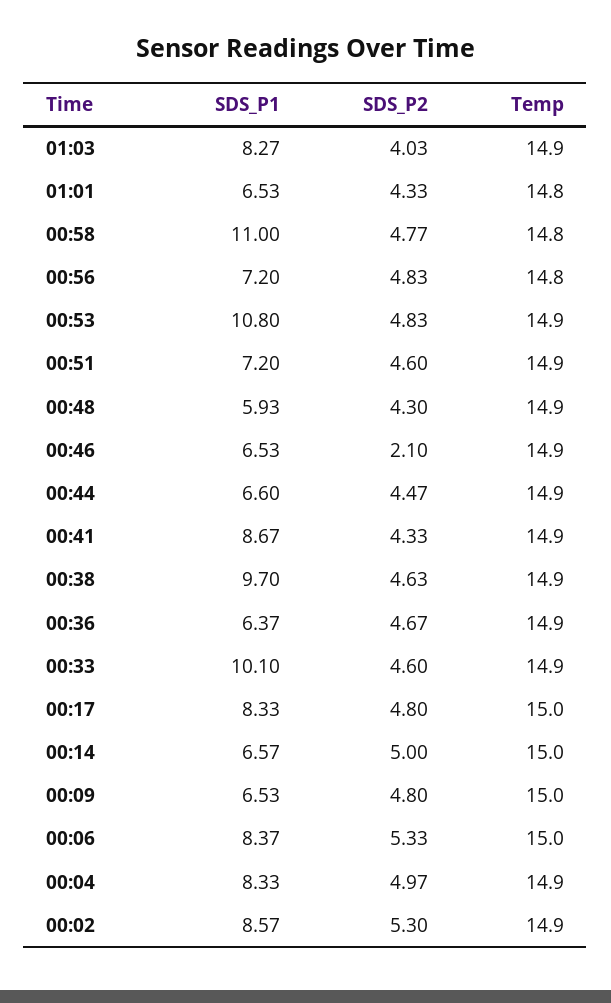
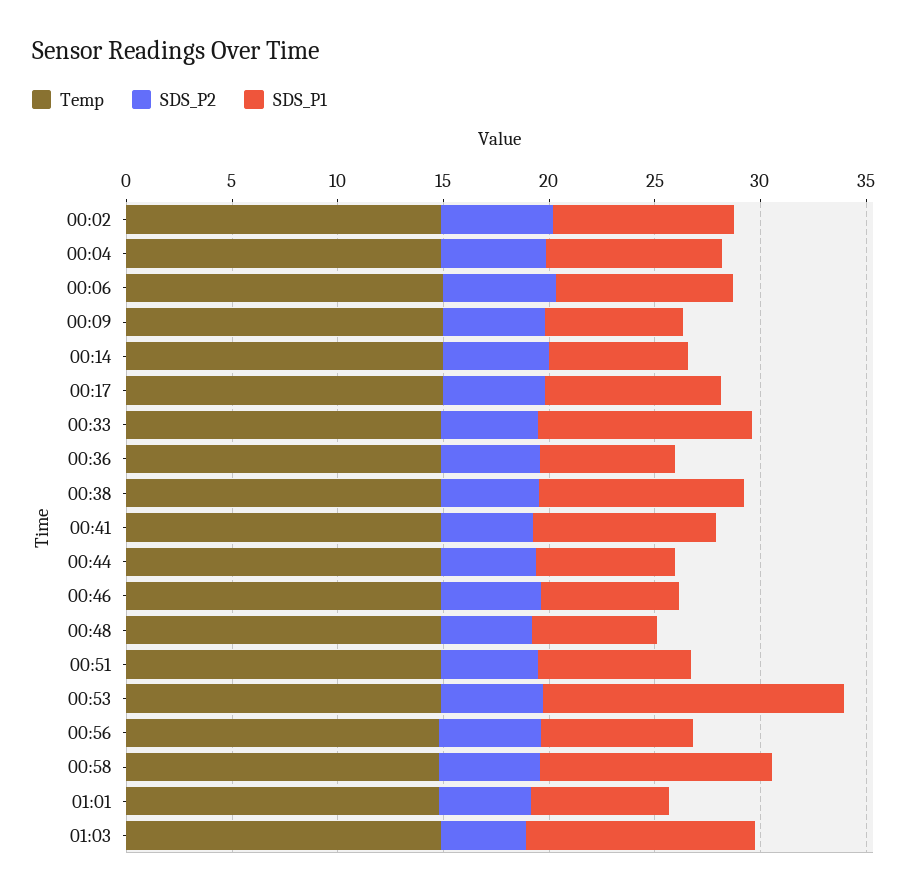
  {
    "SDS_P1": {
-     "01:03": 8.27,
+     "01:03": 11,
      "01:01": 6.53,
      "00:58": 11,
      "00:56": 7.2,
-     "00:53": 10.8,
+     "00:53": 14,
      "00:51": 7.2,
      "00:48": 5.93,
      "00:46": 6.53,
      "00:44": 6.6,
      "00:41": 8.67,
      "00:38": 9.7,
      "00:36": 6.37,
      "00:33": 10.1,
      "00:17": 8.33,
      "00:14": 6.57,
      "00:09": 6.53,
      "00:06": 8.37,
      "00:04": 8.33,
      "00:02": 8.57
    },
    "SDS_P2": {
      "01:03": 4.03,
      "01:01": 4.33,
      "00:58": 4.77,
      "00:56": 4.83,
      "00:53": 4.83,
      "00:51": 4.6,
      "00:48": 4.3,
-     "00:46": 2.1,
+     "00:46": 5,
      "00:44": 4.47,
      "00:41": 4.33,
      "00:38": 4.63,
      "00:36": 4.67,
      "00:33": 4.6,
      "00:17": 4.8,
      "00:14": 5,
      "00:09": 4.8,
      "00:06": 5.33,
      "00:04": 4.97,
      "00:02": 5.3
    },
    "Temp": {
      "01:03": 14.9,
      "01:01": 14.8,
      "00:58": 14.8,
      "00:56": 14.8,
      "00:53": 14.9,
      "00:51": 14.9,
      "00:48": 14.9,
      "00:46": 14.9,
      "00:44": 14.9,
      "00:41": 14.9,
      "00:38": 14.9,
      "00:36": 14.9,
      "00:33": 14.9,
      "00:17": 15,
      "00:14": 15,
      "00:09": 15,
      "00:06": 15,
      "00:04": 14.9,
      "00:02": 14.9
    }
  }

